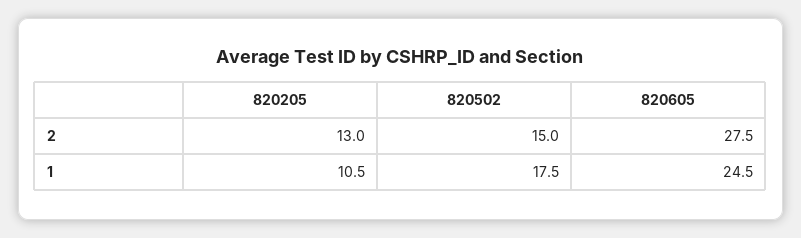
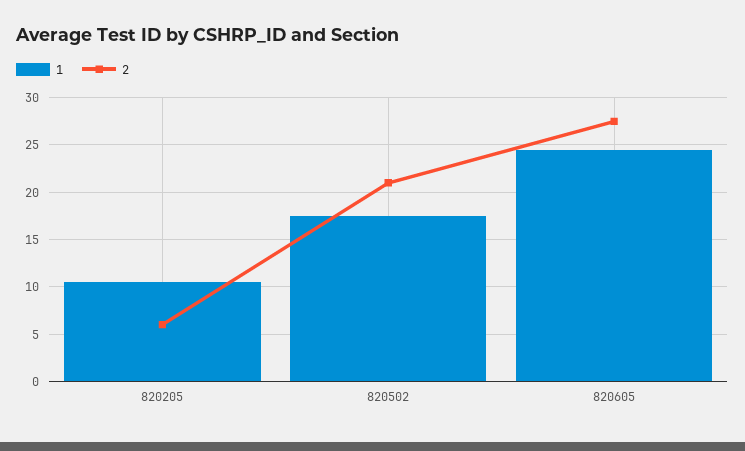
  {
    "2": {
-     "820205": 13,
+     "820205": 6,
-     "820502": 15,
+     "820502": 21,
      "820605": 27.5
    },
    "1": {
      "820205": 10.5,
      "820502": 17.5,
      "820605": 24.5
    }
  }

